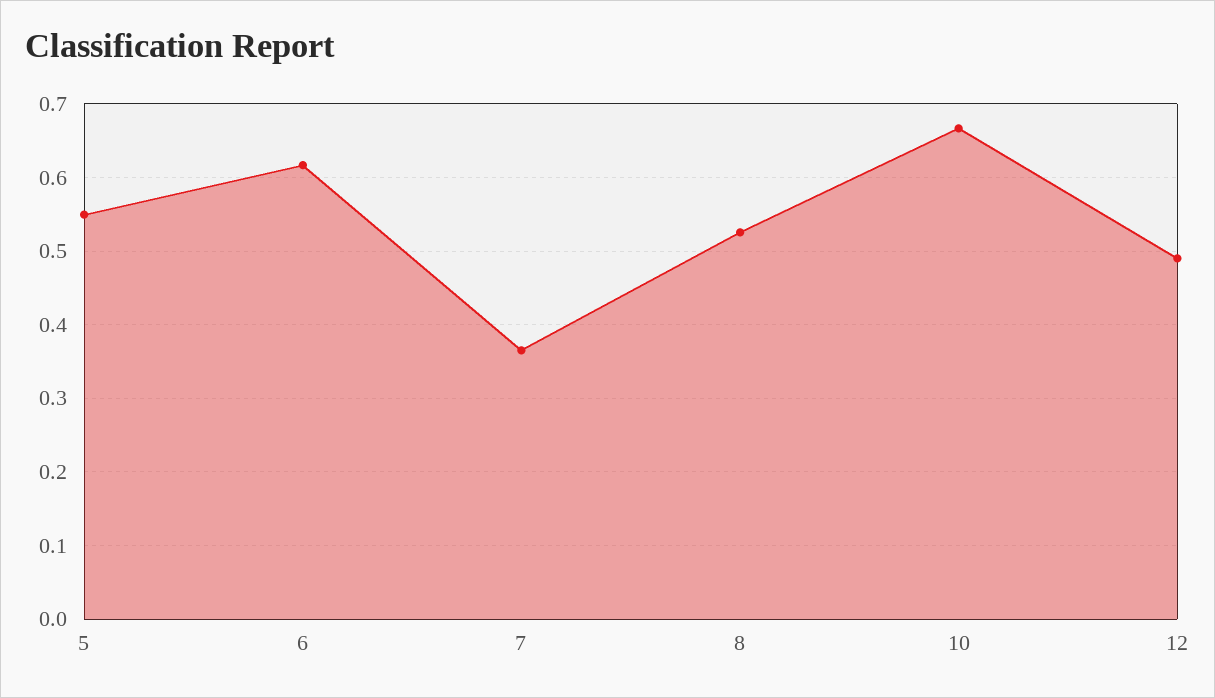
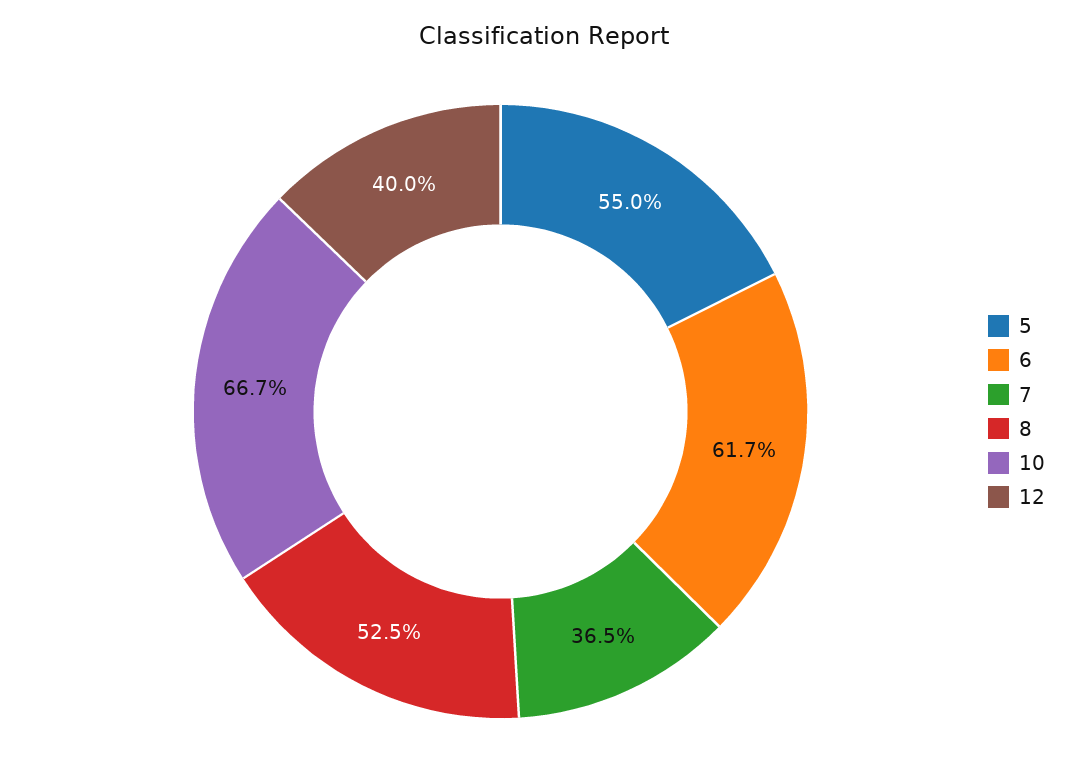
  {
    "5": 0.55,
    "6": 0.617,
    "7": 0.365,
    "8": 0.525,
    "10": 0.667,
-   "12": 0.49
+   "12": 0.4
  }

